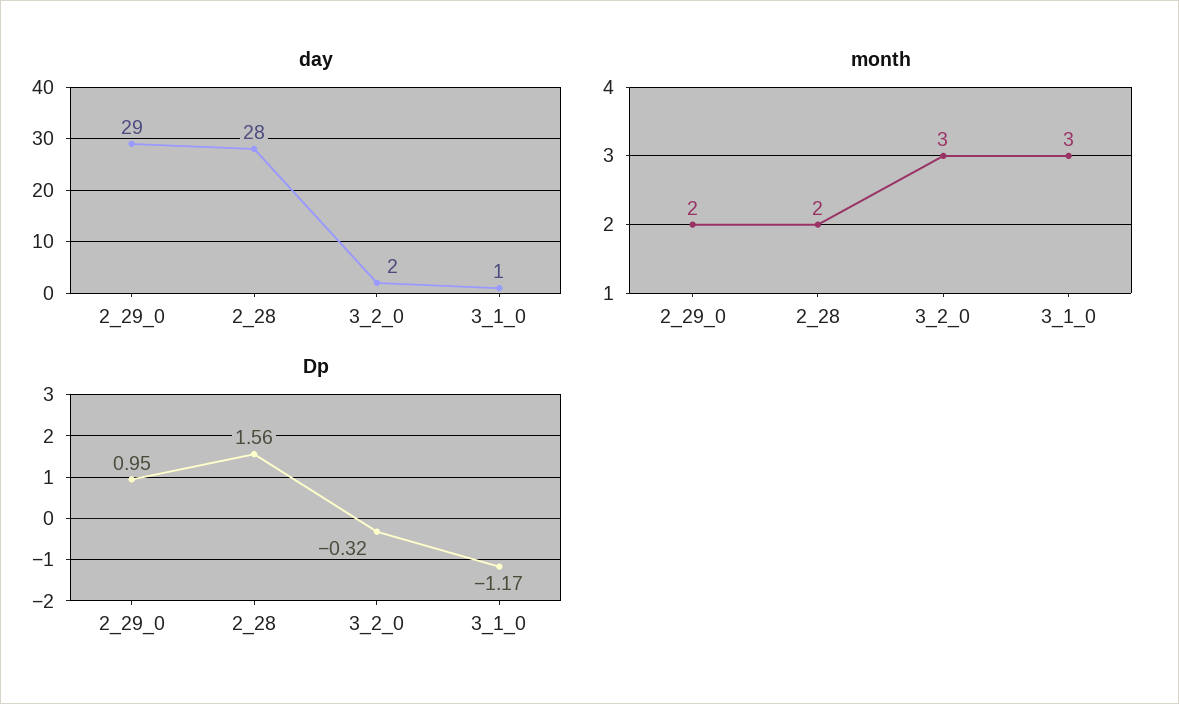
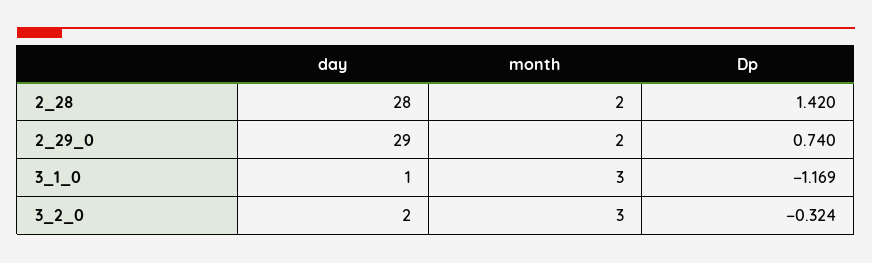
  {
    "day": {
      "2_29_0": 29,
      "2_28": 28,
      "3_2_0": 2,
      "3_1_0": 1
    },
    "month": {
      "2_29_0": 2,
      "2_28": 2,
      "3_2_0": 3,
      "3_1_0": 3
    },
    "Dp": {
-     "2_29_0": 0.95,
+     "2_29_0": 0.74,
-     "2_28": 1.56,
+     "2_28": 1.42,
      "3_2_0": -0.324,
      "3_1_0": -1.169
    }
  }

